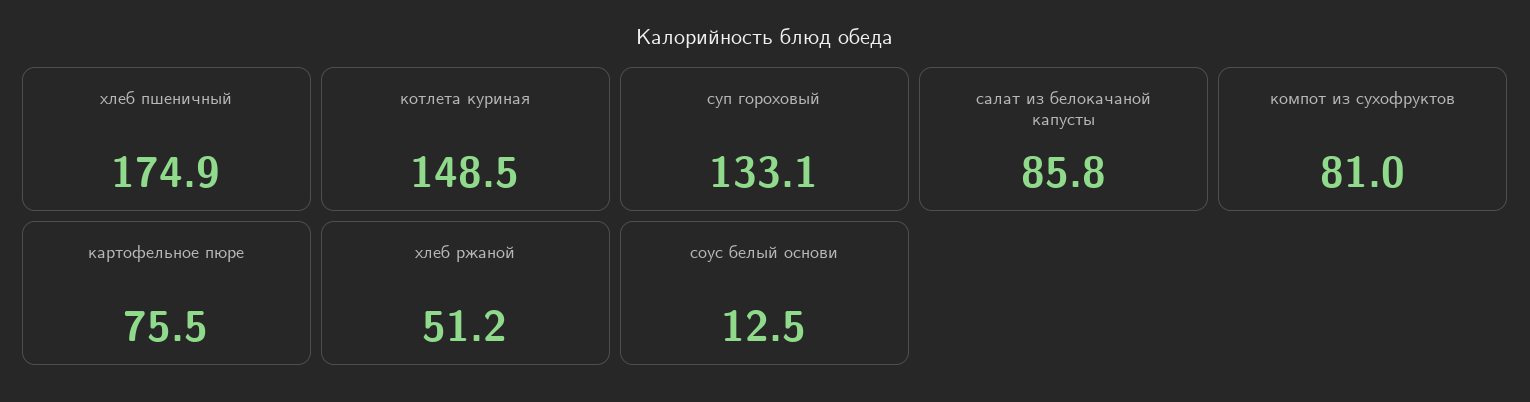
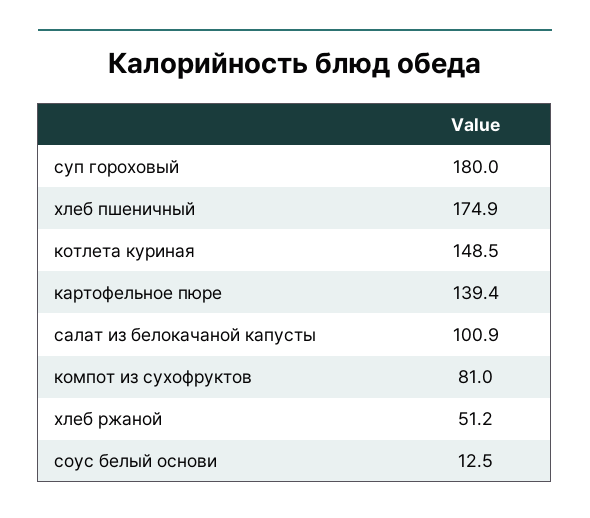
  {
    "хлеб пшеничный": 174.9,
    "котлета куриная": 148.5,
-   "суп гороховый": 133.1,
+   "суп гороховый": 180,
-   "салат из белокачаной капусты": 85.8,
+   "салат из белокачаной капусты": 100.9,
    "компот из сухофруктов": 81,
-   "картофельное пюре": 75.5,
+   "картофельное пюре": 139.4,
    "хлеб ржаной": 51.2,
    "соус белый основи": 12.5
  }

